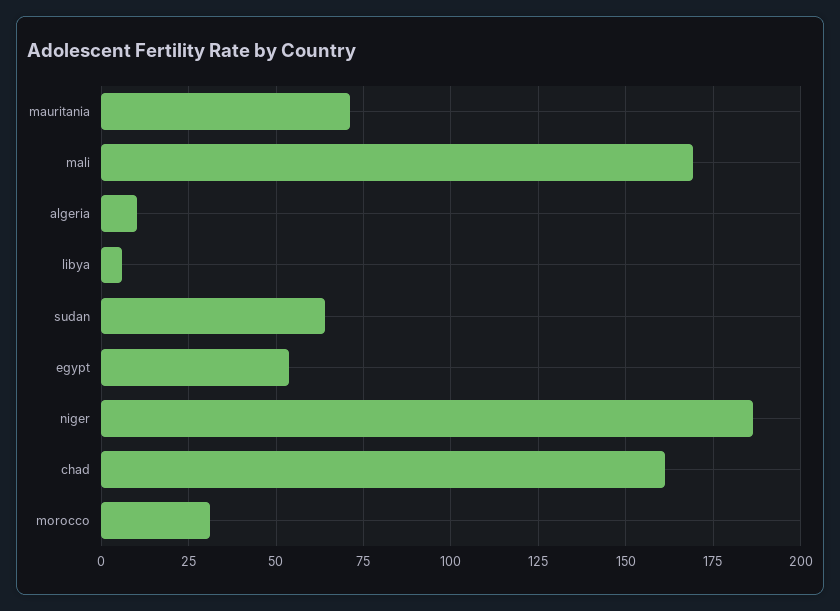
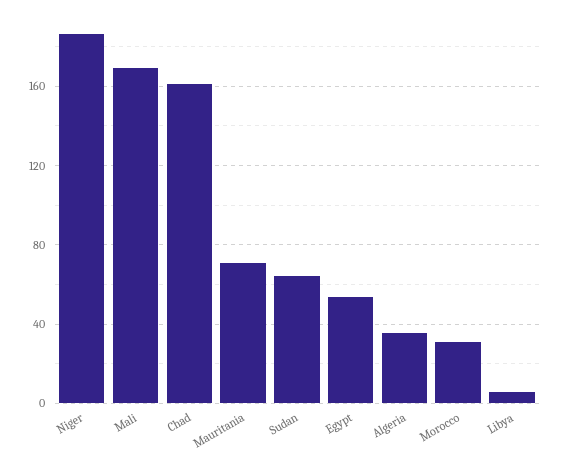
  {
    "mauritania": 70,
    "mali": 170,
-   "algeria": 10,
+   "algeria": 35,
    "libya": 5,
    "sudan": 65,
    "egypt": 55,
    "niger": 187.5,
    "chad": 160,
    "morocco": 30
  }

